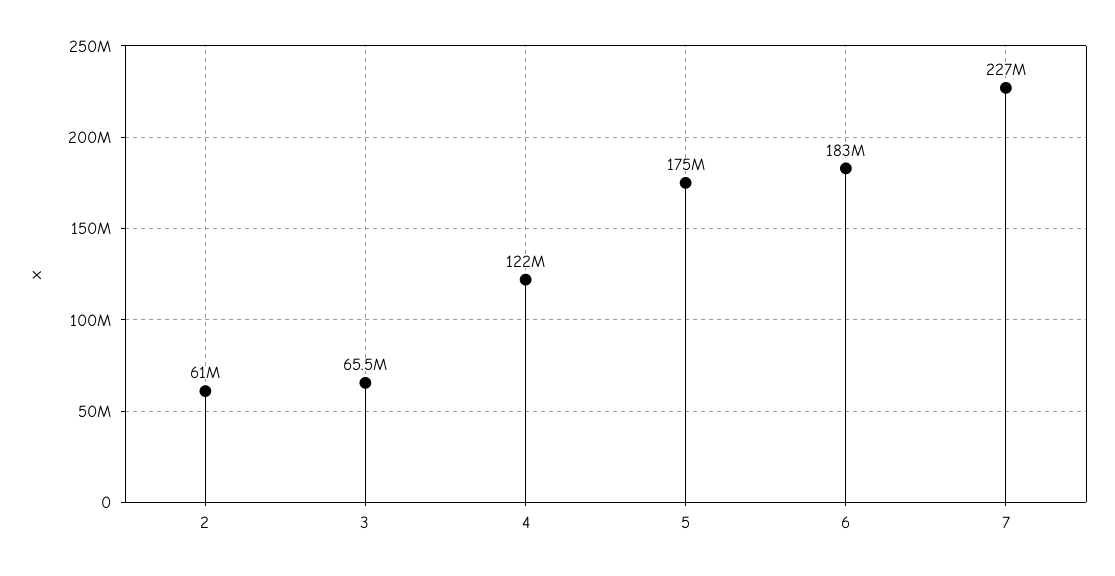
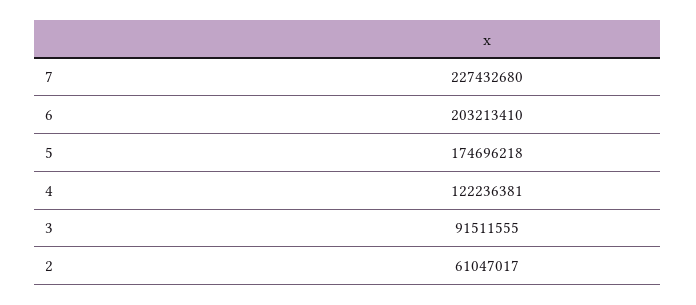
  {
    "2": 61047017,
-   "3": 65500000,
+   "3": 91511555,
    "4": 122236381,
    "5": 174696218,
-   "6": 183000000,
+   "6": 203213410,
    "7": 227432680
  }

